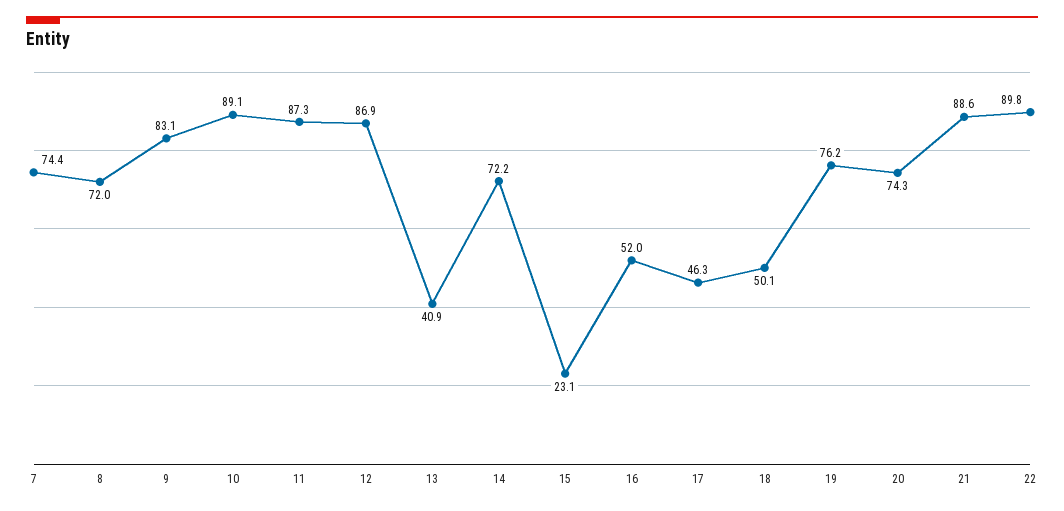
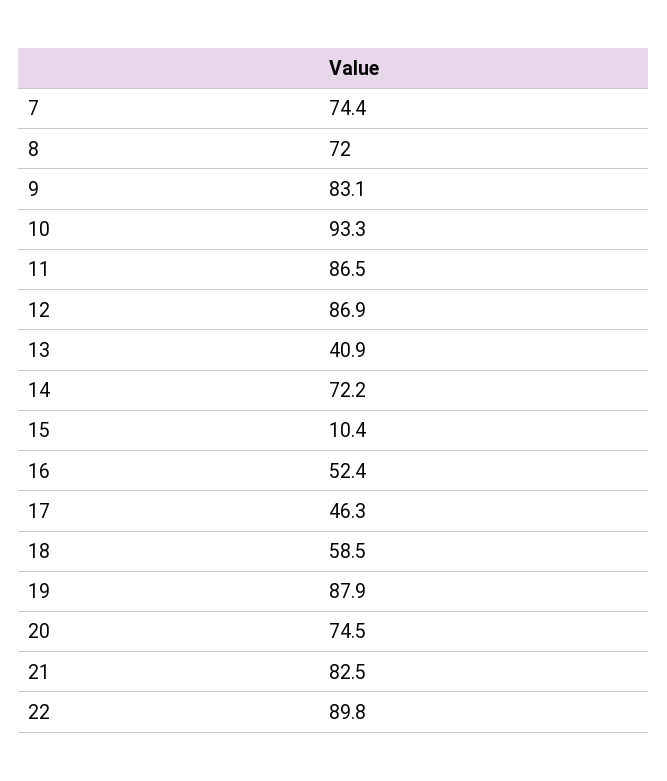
  {
    "7": 74.4,
    "8": 72,
    "9": 83.1,
-   "10": 89.1,
+   "10": 93.3,
-   "11": 87.3,
+   "11": 86.5,
    "12": 86.9,
    "13": 40.9,
    "14": 72.2,
-   "15": 23.1,
+   "15": 10.4,
-   "16": 52,
+   "16": 52.4,
    "17": 46.3,
-   "18": 50.1,
+   "18": 58.5,
-   "19": 76.2,
+   "19": 87.9,
-   "20": 74.3,
+   "20": 74.5,
-   "21": 88.6,
+   "21": 82.5,
    "22": 89.8
  }

